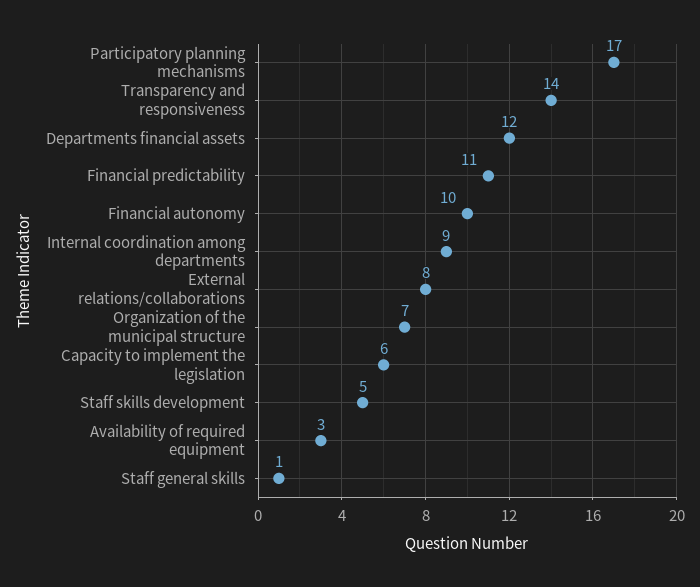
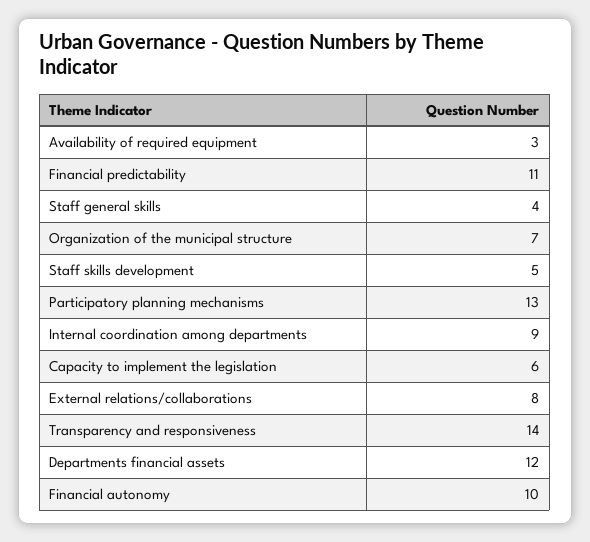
  {
-   "Participatory planning mechanisms": 17,
+   "Participatory planning mechanisms": 13,
    "Transparency and responsiveness": 14,
    "Departments financial assets": 12,
    "Financial predictability": 11,
    "Financial autonomy": 10,
    "Internal coordination among departments": 9,
    "External relations/collaborations": 8,
    "Organization of the municipal structure": 7,
    "Capacity to implement the legislation": 6,
    "Staff skills development": 5,
    "Availability of required equipment": 3,
-   "Staff general skills": 1
+   "Staff general skills": 4
  }

